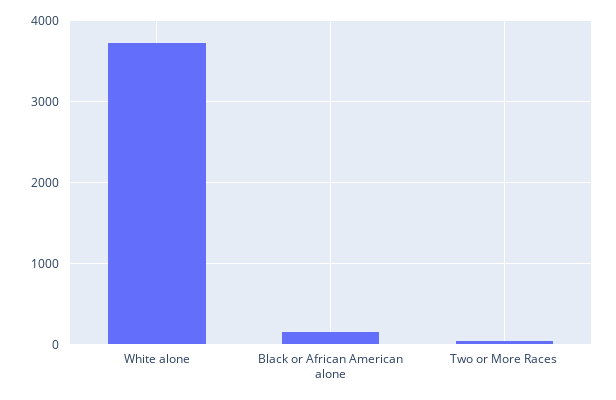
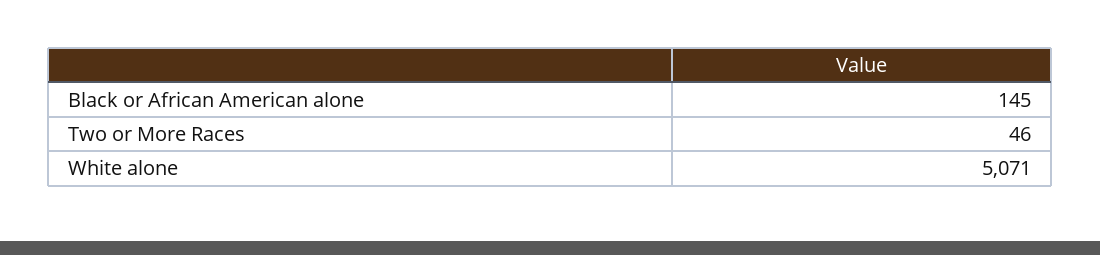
  {
-   "White alone": 3700,
+   "White alone": 5071,
    "Black or African American alone": 145,
    "Two or More Races": 46
  }

